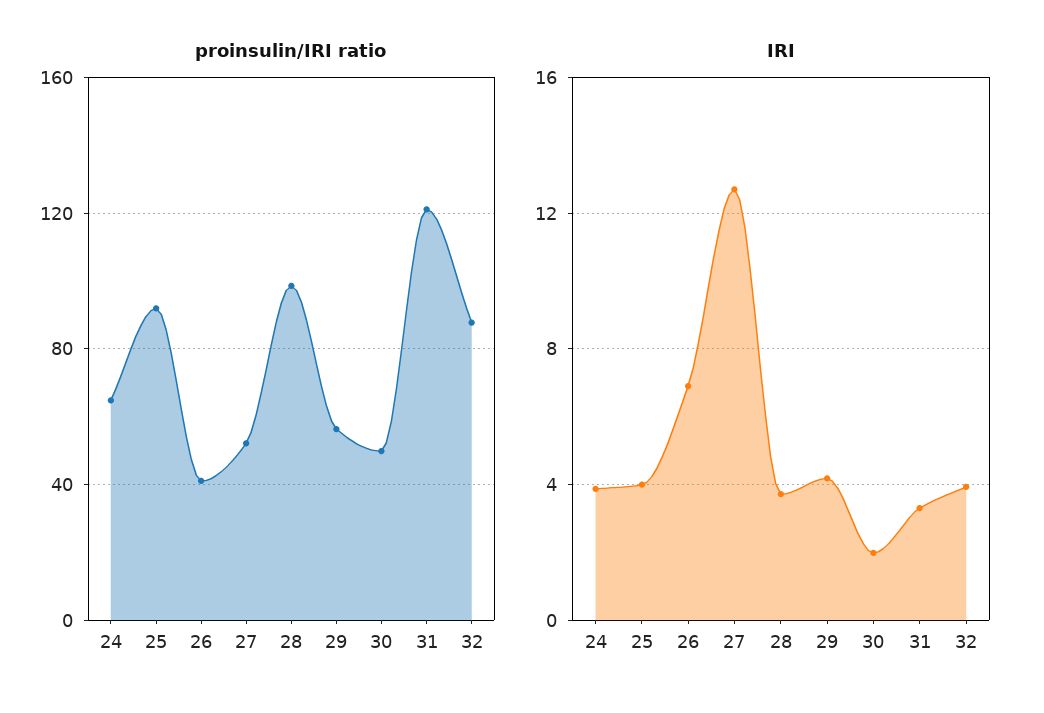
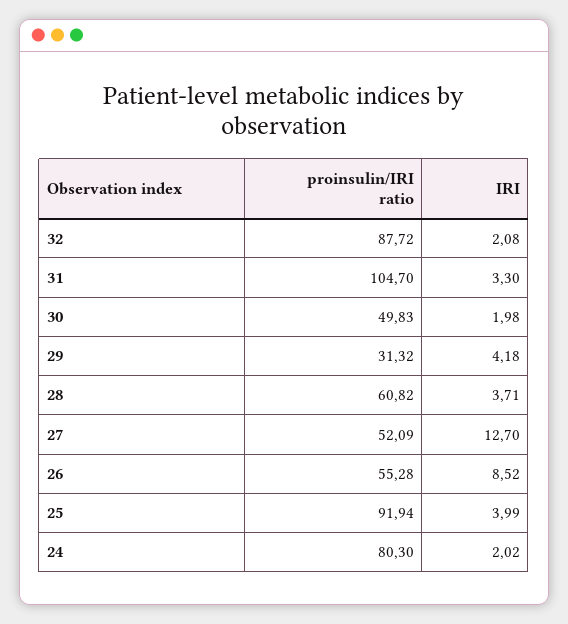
  {
    "proinsulin/IRI ratio": {
-     "24": 65,
+     "24": 80.3,
      "25": 91.94,
-     "26": 40,
+     "26": 55.28,
      "27": 52.09,
-     "28": 100,
+     "28": 60.82,
-     "29": 55,
+     "29": 31.32,
      "30": 49.83,
-     "31": 120,
+     "31": 104.7,
      "32": 87.72
    },
    "IRI": {
-     "24": 4,
+     "24": 2.02,
      "25": 3.99,
-     "26": 7,
+     "26": 8.52,
      "27": 12.7,
      "28": 3.71,
      "29": 4.18,
      "30": 1.98,
      "31": 3.3,
-     "32": 4
+     "32": 2.08
    }
  }

